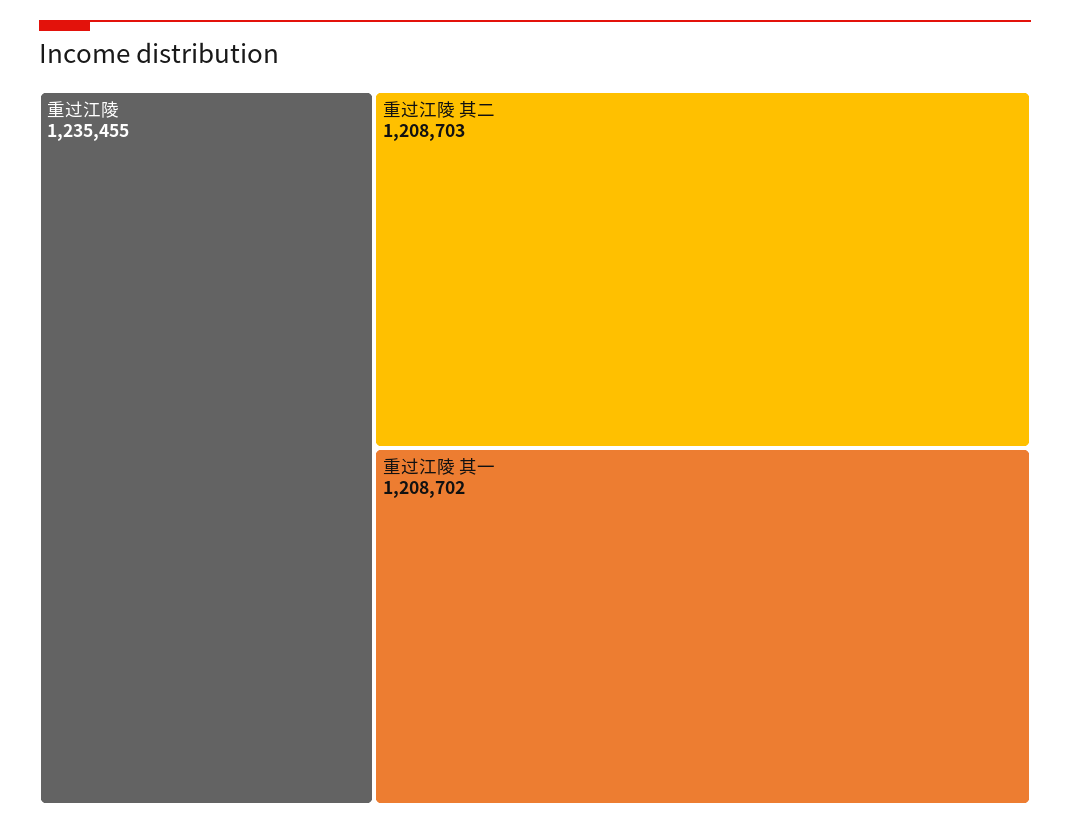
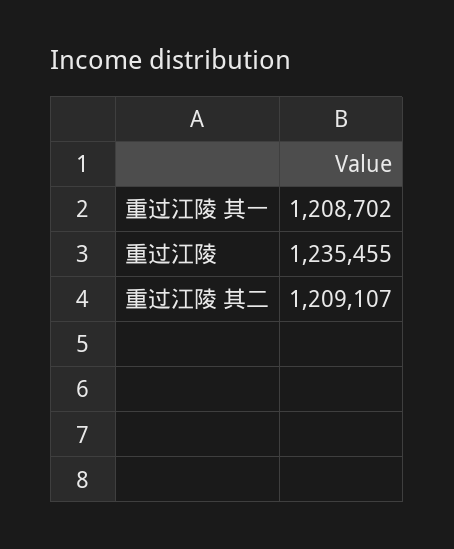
  {
    "重过江陵": 1235455,
-   "重过江陵 其二": 1208703,
+   "重过江陵 其二": 1209107,
    "重过江陵 其一": 1208702
  }

